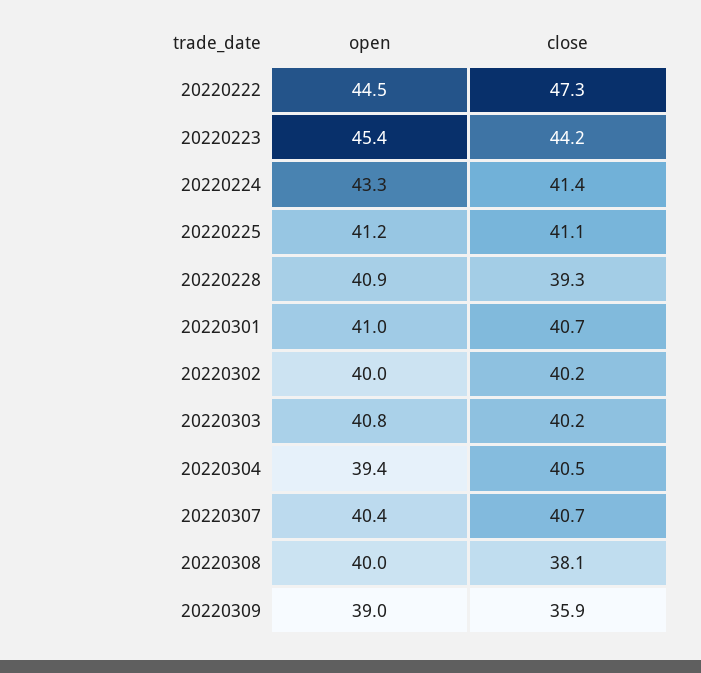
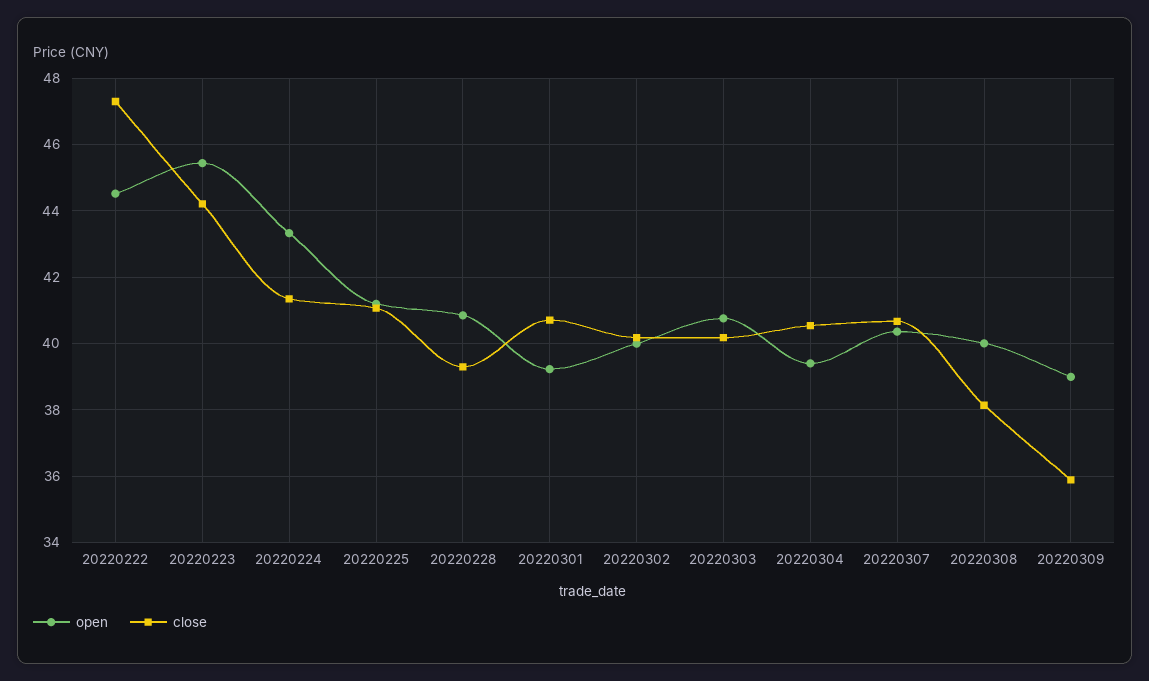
  {
    "open": {
      "20220222": 44.5,
      "20220223": 45.4,
      "20220224": 43.3,
      "20220225": 41.2,
      "20220228": 40.9,
-     "20220301": 41,
+     "20220301": 39.2,
      "20220302": 40,
      "20220303": 40.8,
      "20220304": 39.4,
      "20220307": 40.4,
      "20220308": 40,
      "20220309": 39
    },
    "close": {
      "20220222": 47.3,
      "20220223": 44.2,
      "20220224": 41.4,
      "20220225": 41.1,
      "20220228": 39.3,
      "20220301": 40.7,
      "20220302": 40.2,
      "20220303": 40.2,
      "20220304": 40.5,
      "20220307": 40.7,
      "20220308": 38.1,
      "20220309": 35.9
    }
  }

